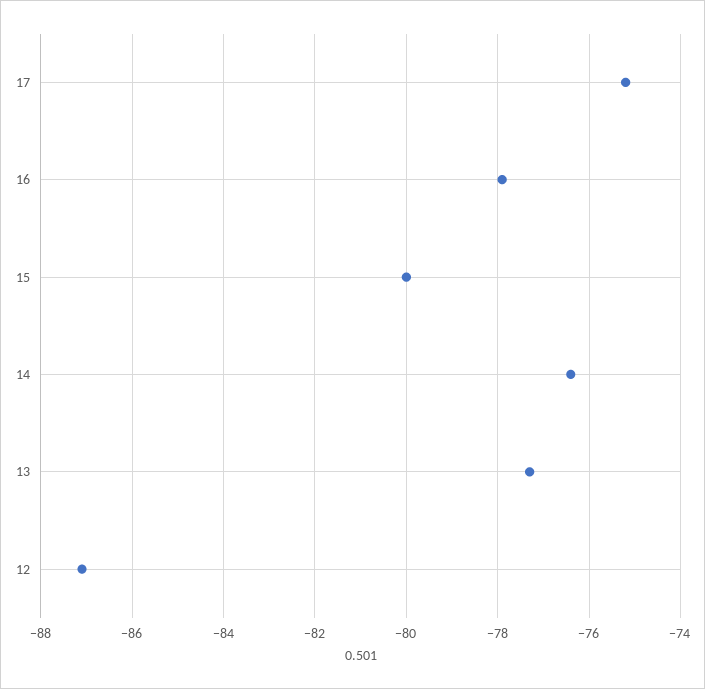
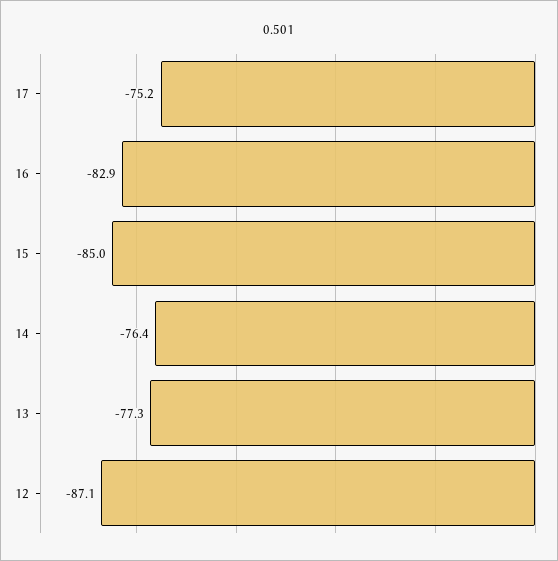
  {
    "17": -75.2,
-   "16": -78,
+   "16": -82.9,
-   "15": -80,
+   "15": -85,
    "14": -76.4,
    "13": -77.3,
    "12": -87.1
  }

